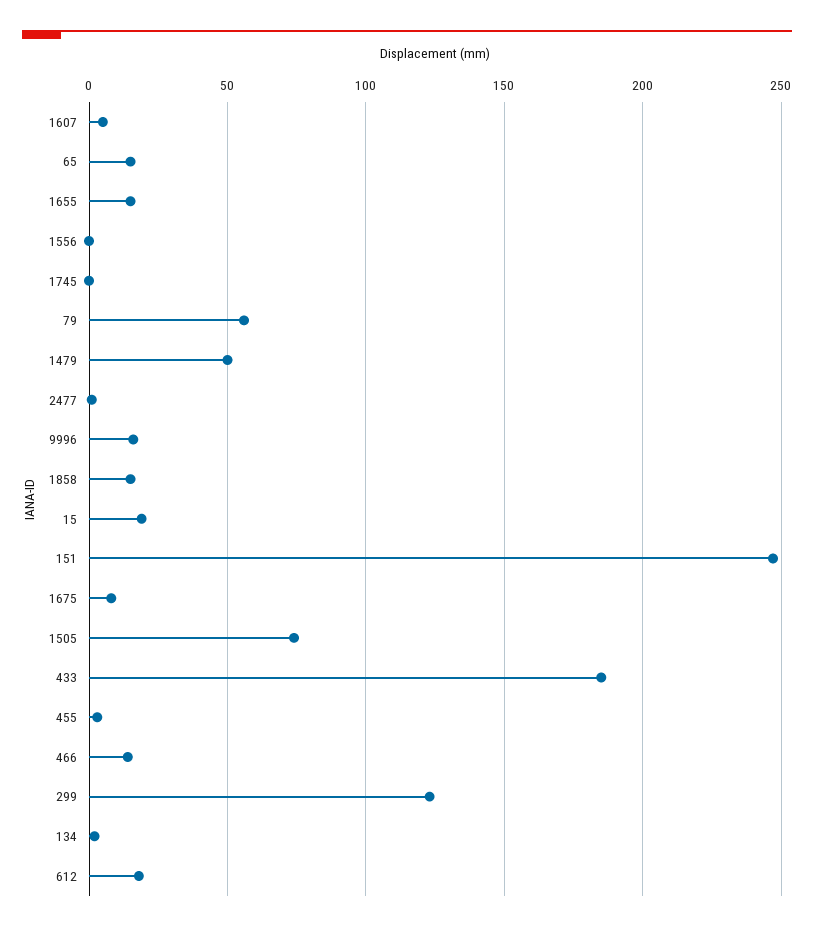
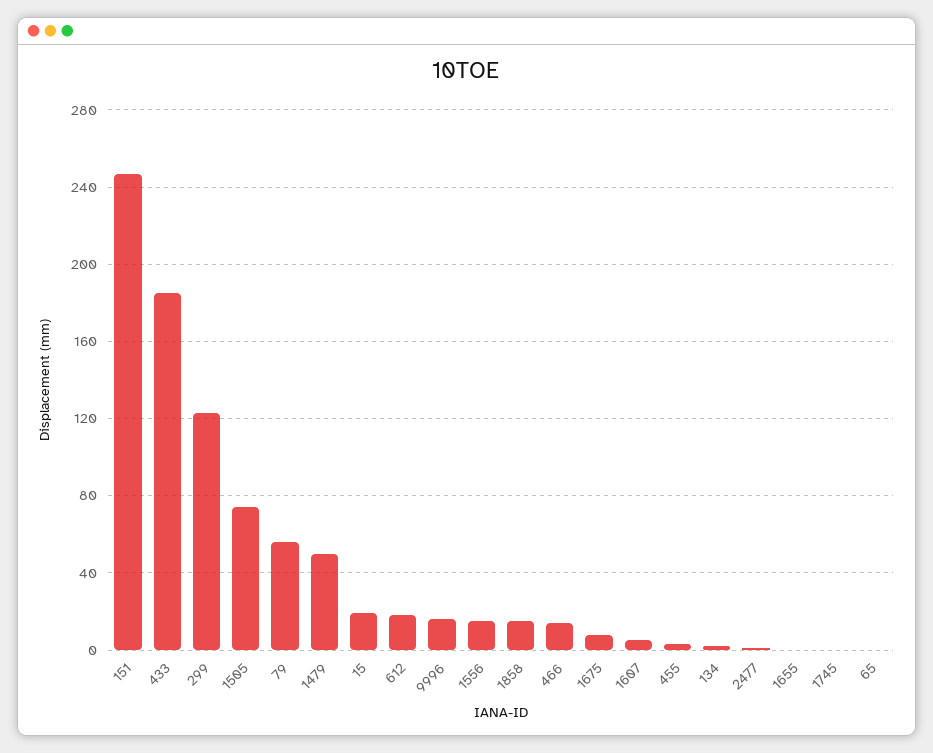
  {
    "1607": 5,
-   "65": 15,
+   "65": 0,
-   "1655": 15,
+   "1655": 0,
-   "1556": 0,
+   "1556": 15,
    "1745": 0,
    "79": 55,
    "1479": 50,
    "2477": 0,
    "9996": 15,
    "1858": 15,
    "15": 20,
    "151": 245,
    "1675": 10,
    "1505": 75,
    "433": 185,
    "455": 5,
    "466": 15,
    "299": 125,
    "134": 0,
    "612": 20
  }

